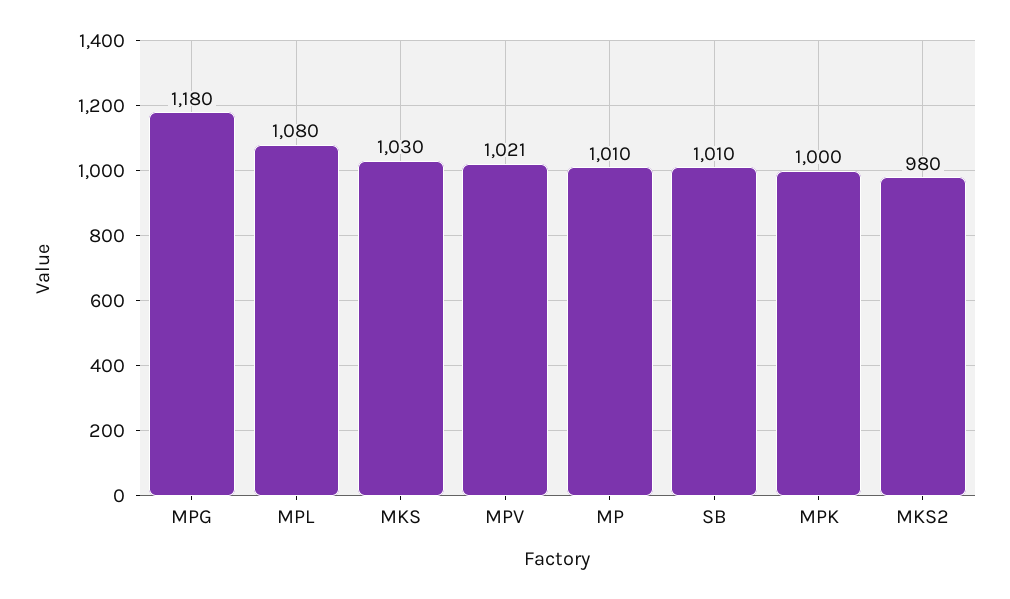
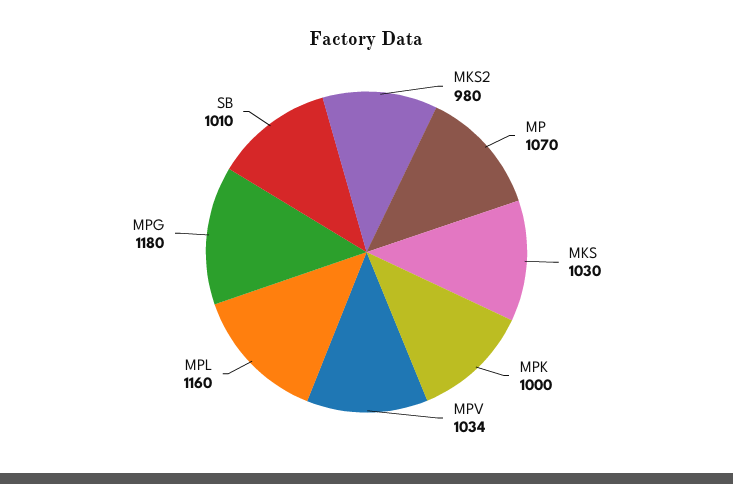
  {
    "MPG": 1180,
-   "MPL": 1080,
+   "MPL": 1160,
    "MKS": 1030,
-   "MPV": 1021,
+   "MPV": 1034,
-   "MP": 1010,
+   "MP": 1070,
    "SB": 1010,
    "MPK": 1000,
    "MKS2": 980
  }

